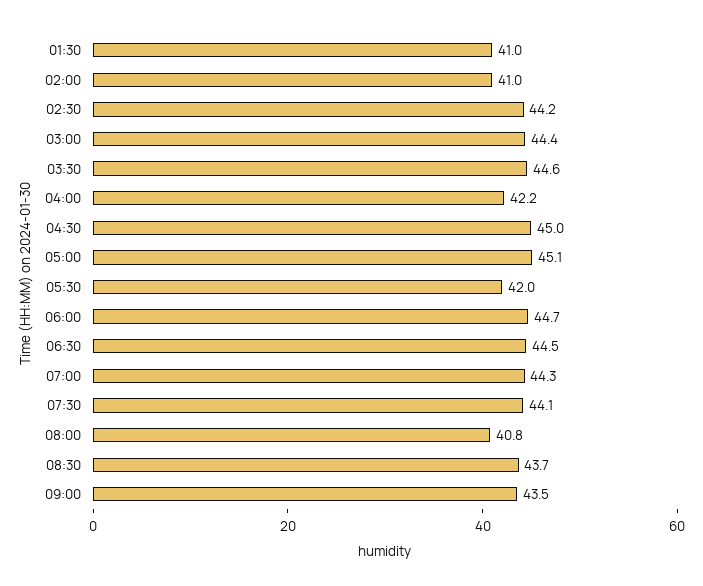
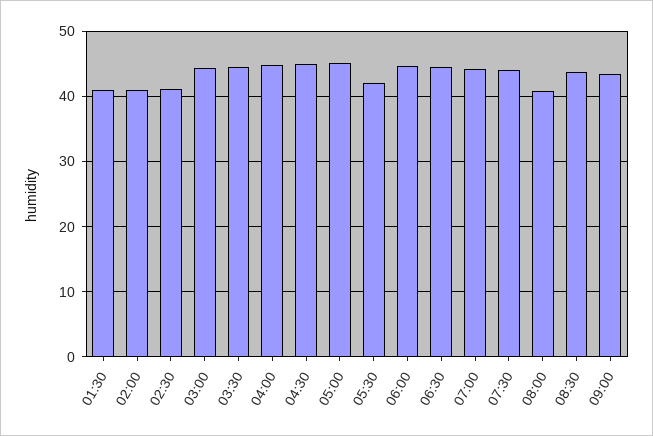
  {
    "01:30": 41,
    "02:00": 41,
-   "02:30": 44.2,
+   "02:30": 41,
    "03:00": 44.4,
    "03:30": 44.6,
-   "04:00": 42.2,
+   "04:00": 45,
    "04:30": 45,
    "05:00": 45.1,
    "05:30": 42,
    "06:00": 44.7,
    "06:30": 44.5,
    "07:00": 44.3,
    "07:30": 44.1,
    "08:00": 40.8,
    "08:30": 43.7,
    "09:00": 43.5
  }

